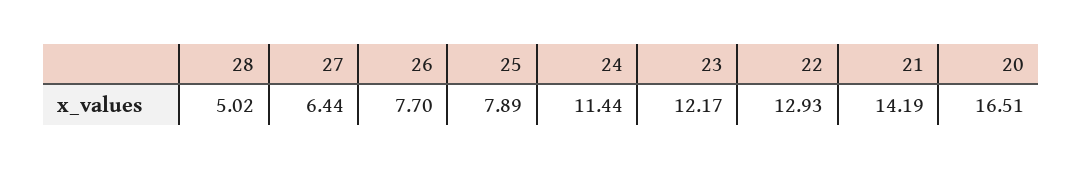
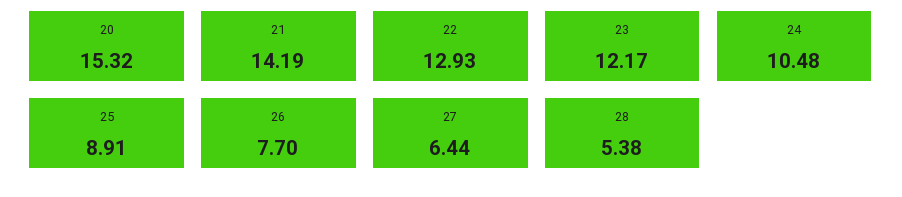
  {
-   "28": 5.02,
+   "28": 5.38,
    "27": 6.44,
    "26": 7.7,
-   "25": 7.89,
+   "25": 8.91,
-   "24": 11.44,
+   "24": 10.48,
    "23": 12.17,
    "22": 12.93,
    "21": 14.19,
-   "20": 16.51
+   "20": 15.32
  }

